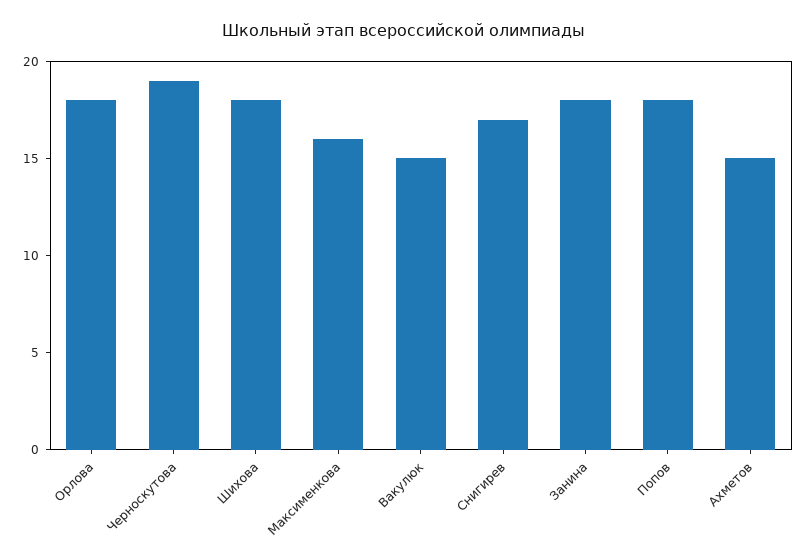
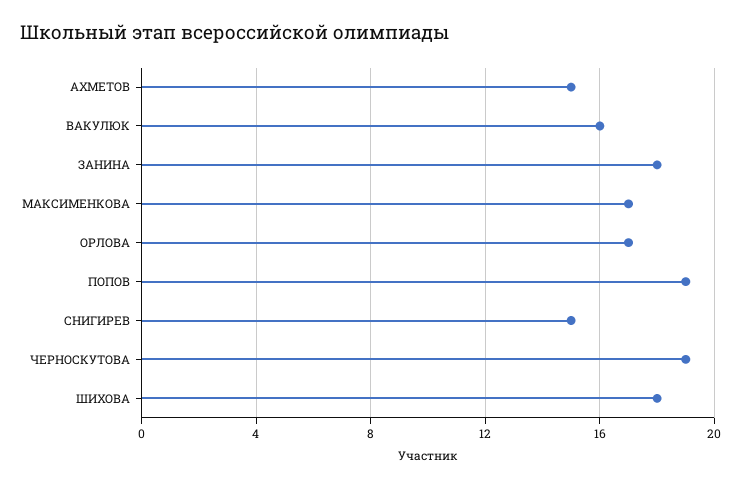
  {
-   "Орлова": 18,
+   "Орлова": 17,
    "Черноскутова": 19,
    "Шихова": 18,
-   "Максименкова": 16,
+   "Максименкова": 17,
-   "Вакулюк": 15,
+   "Вакулюк": 16,
-   "Снигирев": 17,
+   "Снигирев": 15,
    "Занина": 18,
-   "Попов": 18,
+   "Попов": 19,
    "Ахметов": 15
  }

